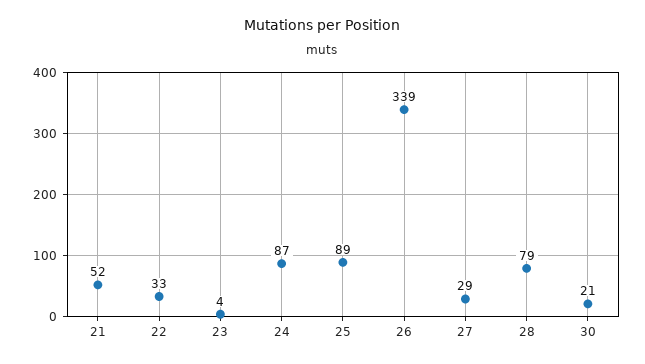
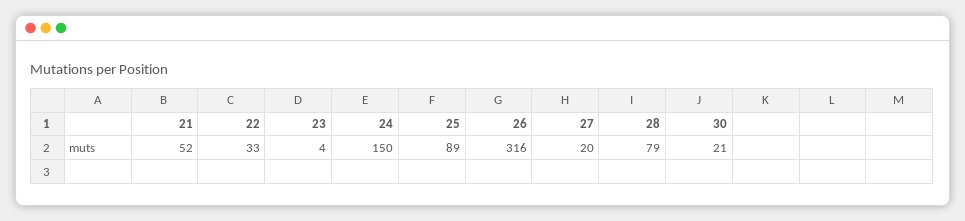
  {
    "21": 52,
    "22": 33,
    "23": 4,
-   "24": 87,
+   "24": 150,
    "25": 89,
-   "26": 339,
+   "26": 316,
-   "27": 29,
+   "27": 20,
    "28": 79,
    "30": 21
  }

